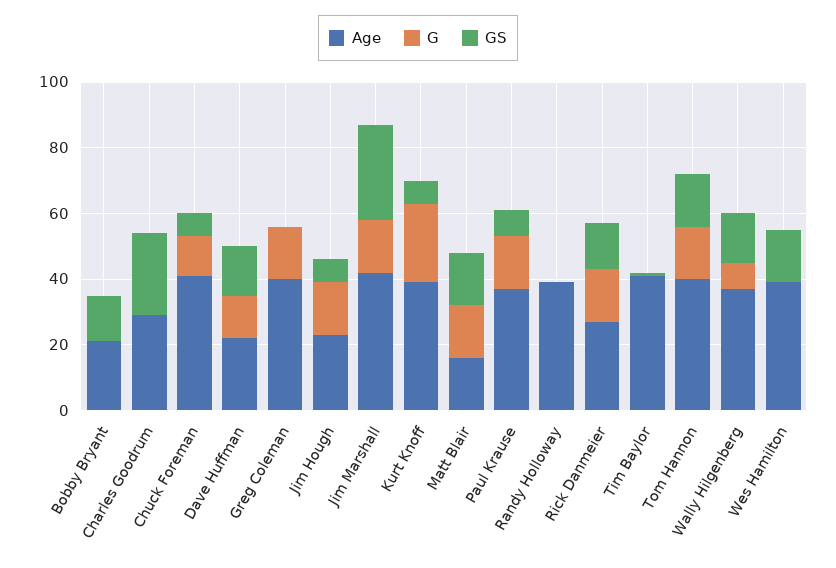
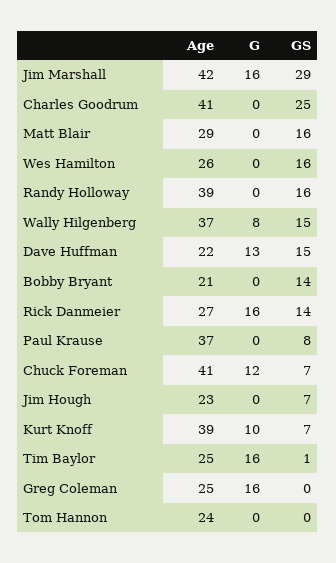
  {
    "Age": {
      "Bobby Bryant": 21,
-     "Charles Goodrum": 30,
+     "Charles Goodrum": 41,
      "Chuck Foreman": 41,
      "Dave Huffman": 22,
-     "Greg Coleman": 40,
+     "Greg Coleman": 25,
      "Jim Hough": 23,
      "Jim Marshall": 42,
      "Kurt Knoff": 39,
-     "Matt Blair": 15,
+     "Matt Blair": 29,
      "Paul Krause": 37,
      "Randy Holloway": 39,
      "Rick Danmeier": 27,
-     "Tim Baylor": 40,
+     "Tim Baylor": 25,
-     "Tom Hannon": 40,
+     "Tom Hannon": 24,
      "Wally Hilgenberg": 37,
-     "Wes Hamilton": 40
+     "Wes Hamilton": 26
    },
    "G": {
      "Bobby Bryant": 0,
      "Charles Goodrum": 0,
      "Chuck Foreman": 12,
      "Dave Huffman": 13,
      "Greg Coleman": 16,
-     "Jim Hough": 15,
+     "Jim Hough": 0,
      "Jim Marshall": 16,
-     "Kurt Knoff": 25,
+     "Kurt Knoff": 10,
-     "Matt Blair": 15,
+     "Matt Blair": 0,
-     "Paul Krause": 15,
+     "Paul Krause": 0,
      "Randy Holloway": 0,
      "Rick Danmeier": 16,
-     "Tim Baylor": 0,
+     "Tim Baylor": 16,
-     "Tom Hannon": 15,
+     "Tom Hannon": 0,
      "Wally Hilgenberg": 8,
      "Wes Hamilton": 0
    },
    "GS": {
      "Bobby Bryant": 14,
      "Charles Goodrum": 25,
      "Chuck Foreman": 7,
      "Dave Huffman": 15,
      "Greg Coleman": 0,
      "Jim Hough": 7,
      "Jim Marshall": 29,
      "Kurt Knoff": 7,
      "Matt Blair": 16,
      "Paul Krause": 8,
-     "Randy Holloway": 0,
+     "Randy Holloway": 16,
      "Rick Danmeier": 14,
      "Tim Baylor": 1,
-     "Tom Hannon": 15,
+     "Tom Hannon": 0,
      "Wally Hilgenberg": 15,
      "Wes Hamilton": 16
    }
  }

